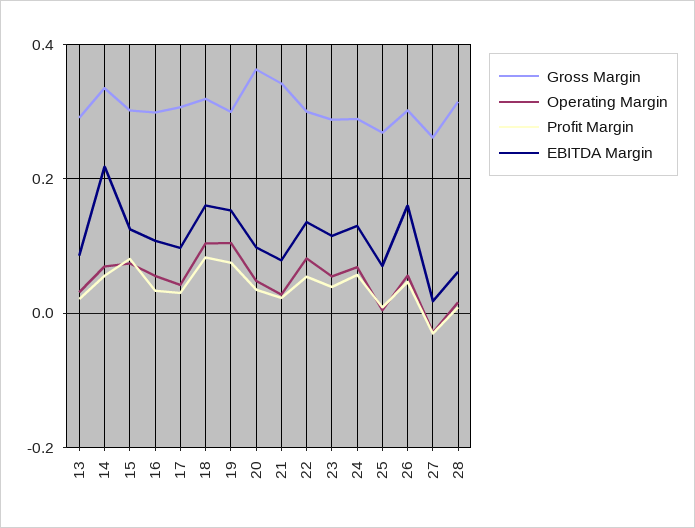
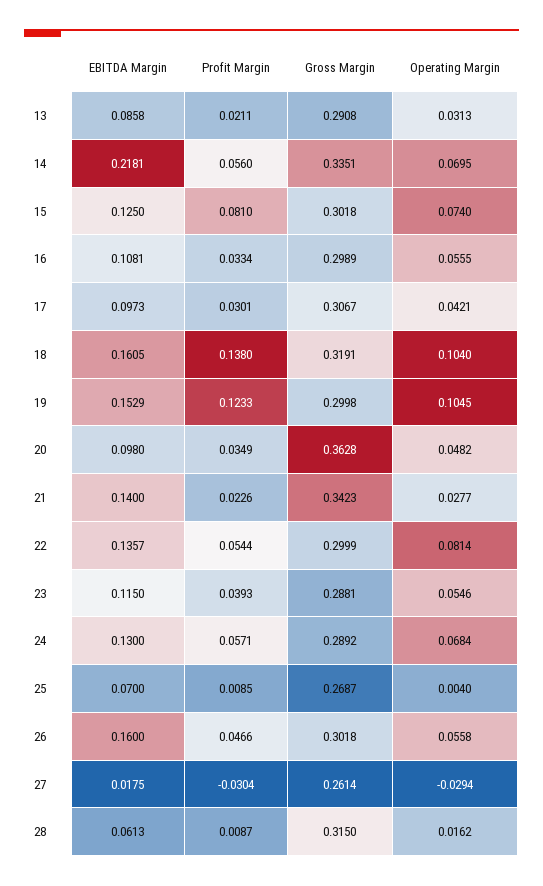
  {
    "Gross Margin": {
      "13": 0.2908,
      "14": 0.3351,
      "15": 0.3018,
      "16": 0.2989,
      "17": 0.3067,
      "18": 0.3191,
      "19": 0.2998,
      "20": 0.3628,
      "21": 0.3423,
      "22": 0.2999,
      "23": 0.2881,
      "24": 0.2892,
      "25": 0.2687,
      "26": 0.3018,
      "27": 0.2614,
      "28": 0.315
    },
    "Operating Margin": {
      "13": 0.0313,
      "14": 0.0695,
      "15": 0.074,
      "16": 0.0555,
      "17": 0.0421,
      "18": 0.104,
      "19": 0.1045,
      "20": 0.0482,
      "21": 0.0277,
      "22": 0.0814,
      "23": 0.0546,
      "24": 0.0684,
      "25": 0.004,
      "26": 0.0558,
      "27": -0.0294,
      "28": 0.0162
    },
    "Profit Margin": {
      "13": 0.0211,
      "14": 0.056,
      "15": 0.081,
      "16": 0.0334,
      "17": 0.0301,
-     "18": 0.08,
+     "18": 0.138,
-     "19": 0.08,
+     "19": 0.1233,
      "20": 0.0349,
      "21": 0.0226,
      "22": 0.0544,
      "23": 0.0393,
      "24": 0.0571,
      "25": 0.0085,
      "26": 0.0466,
      "27": -0.0304,
      "28": 0.0087
    },
    "EBITDA Margin": {
      "13": 0.0858,
      "14": 0.2181,
      "15": 0.125,
      "16": 0.1081,
      "17": 0.0973,
      "18": 0.1605,
      "19": 0.1529,
      "20": 0.098,
-     "21": 0.08,
+     "21": 0.14,
      "22": 0.1357,
      "23": 0.115,
      "24": 0.13,
      "25": 0.07,
      "26": 0.16,
      "27": 0.0175,
      "28": 0.0613
    }
  }

